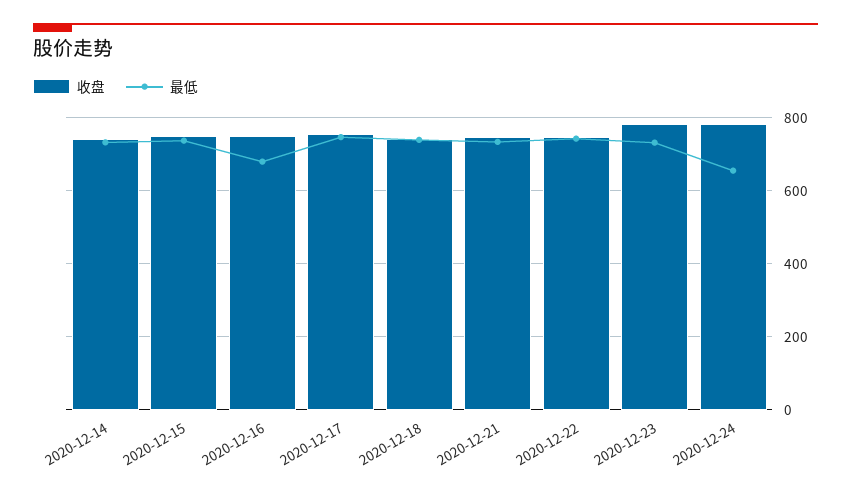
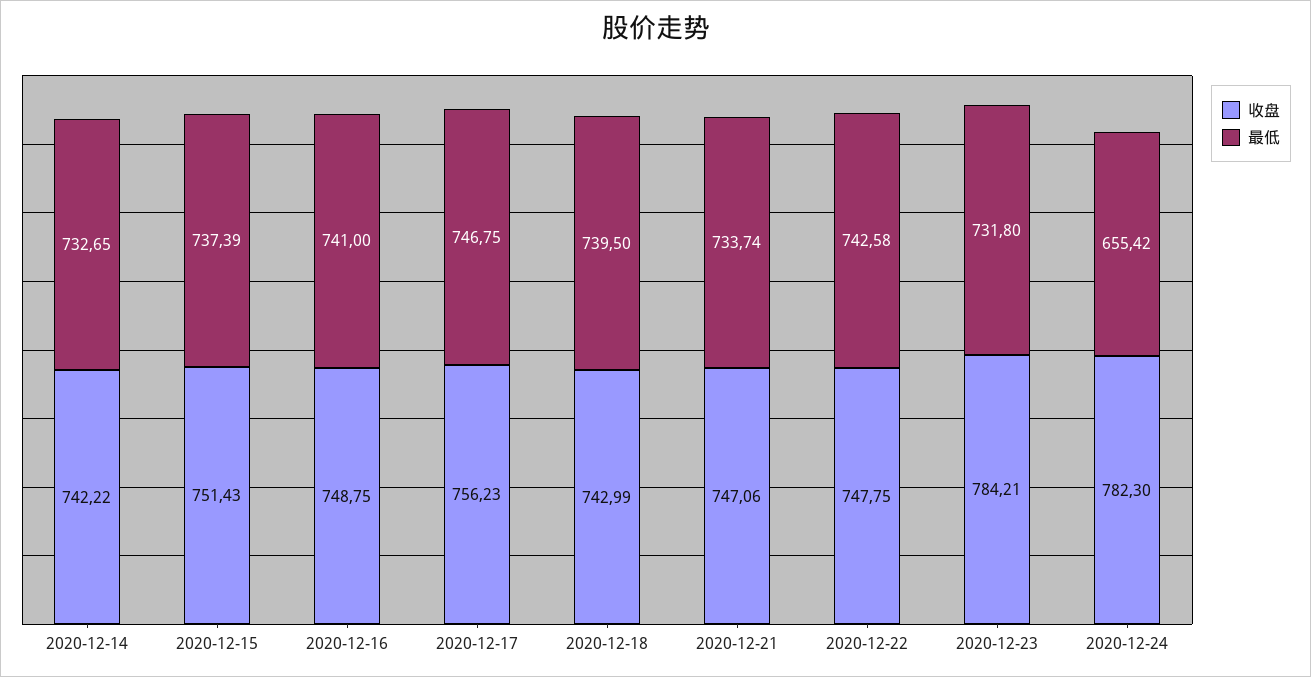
  {
    "收盘": {
      "2020-12-14": 742.22,
      "2020-12-15": 751.43,
      "2020-12-16": 748.75,
      "2020-12-17": 756.23,
      "2020-12-18": 742.99,
      "2020-12-21": 747.06,
      "2020-12-22": 747.75,
      "2020-12-23": 784.21,
      "2020-12-24": 782.3
    },
    "最低": {
      "2020-12-14": 732.65,
      "2020-12-15": 737.39,
-     "2020-12-16": 680,
+     "2020-12-16": 741,
      "2020-12-17": 746.75,
      "2020-12-18": 739.5,
      "2020-12-21": 733.74,
      "2020-12-22": 742.58,
      "2020-12-23": 731.8,
      "2020-12-24": 655.42
    }
  }

